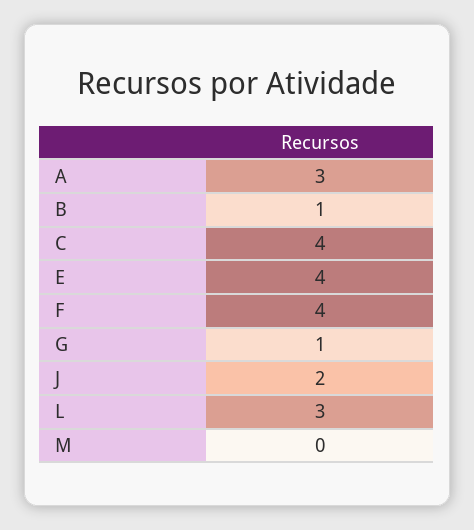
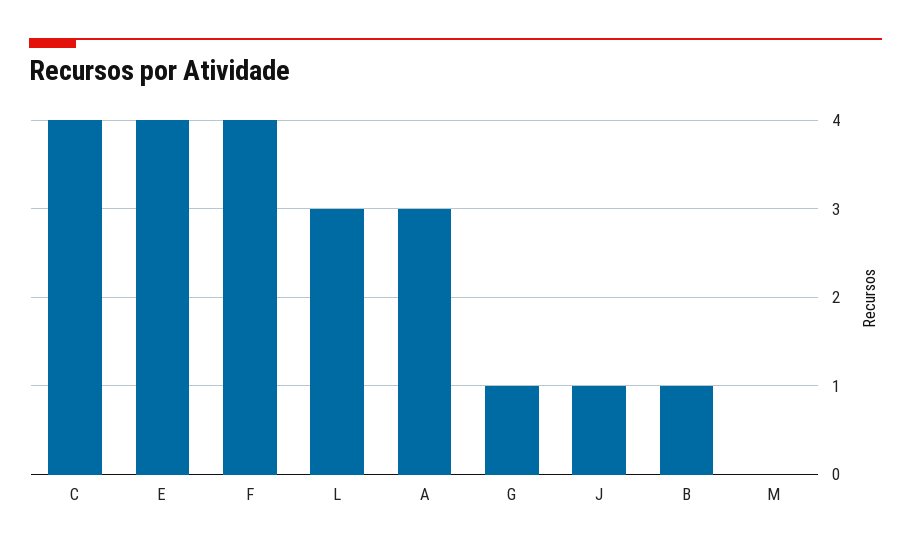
  {
    "A": 3,
    "B": 1,
    "C": 4,
    "E": 4,
    "F": 4,
    "G": 1,
-   "J": 2,
+   "J": 1,
    "L": 3,
    "M": 0
  }

